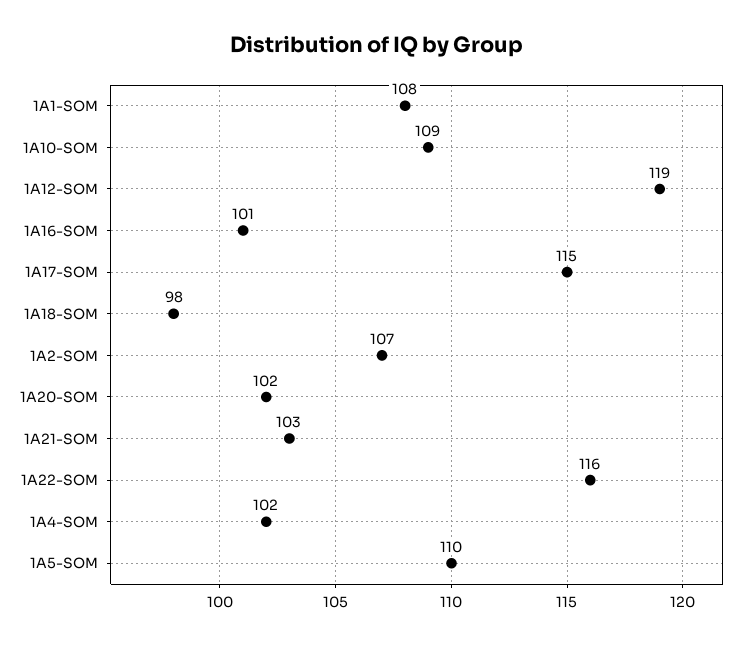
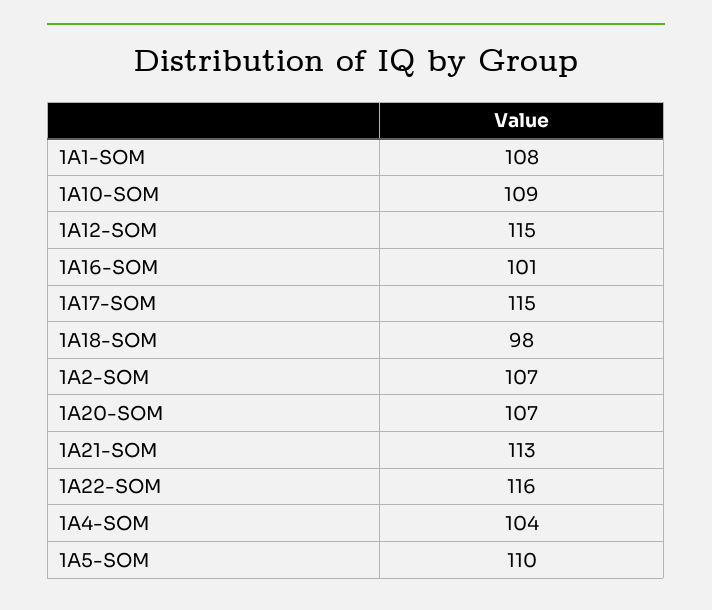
  {
    "1A1-SOM": 108,
    "1A10-SOM": 109,
-   "1A12-SOM": 119,
+   "1A12-SOM": 115,
    "1A16-SOM": 101,
    "1A17-SOM": 115,
    "1A18-SOM": 98,
    "1A2-SOM": 107,
-   "1A20-SOM": 102,
+   "1A20-SOM": 107,
-   "1A21-SOM": 103,
+   "1A21-SOM": 113,
    "1A22-SOM": 116,
-   "1A4-SOM": 102,
+   "1A4-SOM": 104,
    "1A5-SOM": 110
  }

